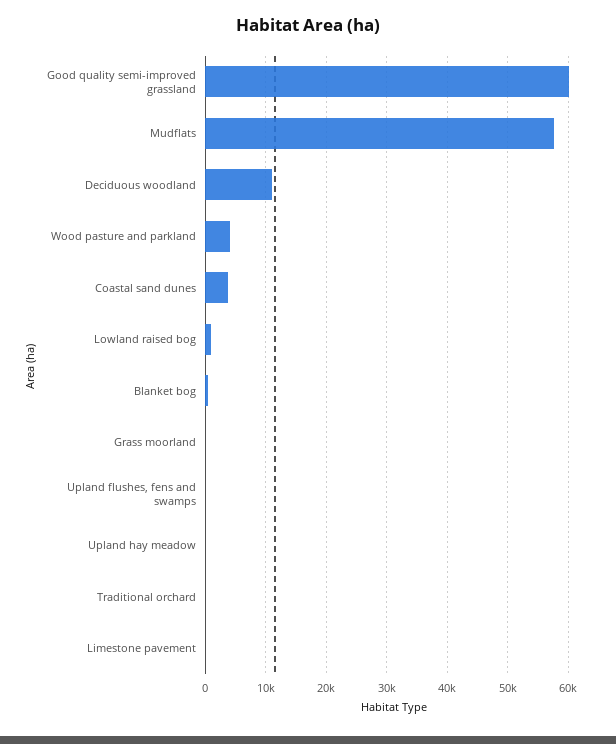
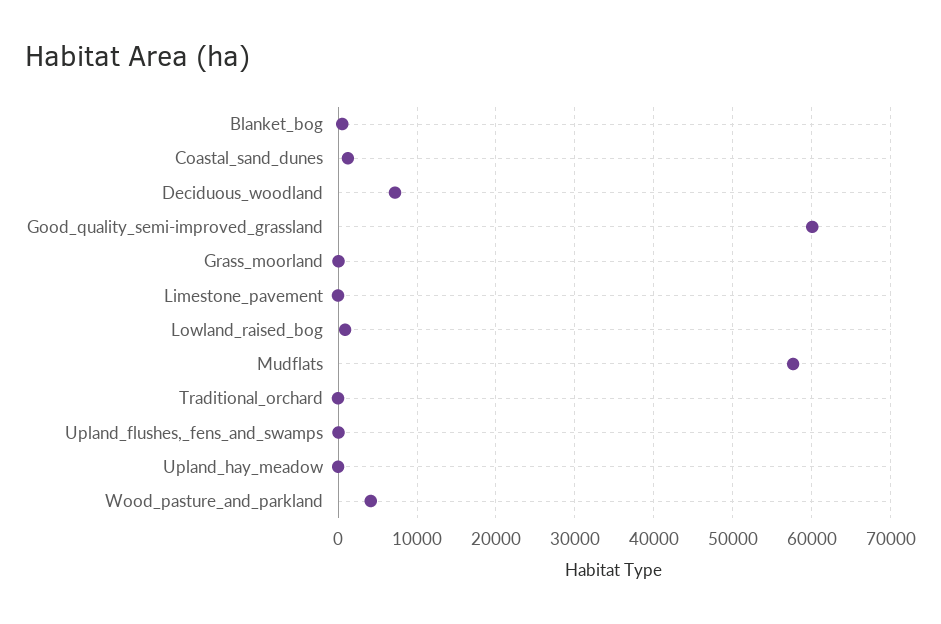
  {
    "Good quality semi-improved grassland": 60000,
    "Mudflats": 58000,
-   "Deciduous woodland": 11000,
+   "Deciduous woodland": 7000,
    "Wood pasture and parkland": 4000,
-   "Coastal sand dunes": 4000,
+   "Coastal sand dunes": 1000,
    "Lowland raised bog": 1000,
    "Blanket bog": 1000,
    "Grass moorland": 0,
    "Upland flushes, fens and swamps": 0,
    "Upland hay meadow": 0,
    "Traditional orchard": 0,
    "Limestone pavement": 0
  }

